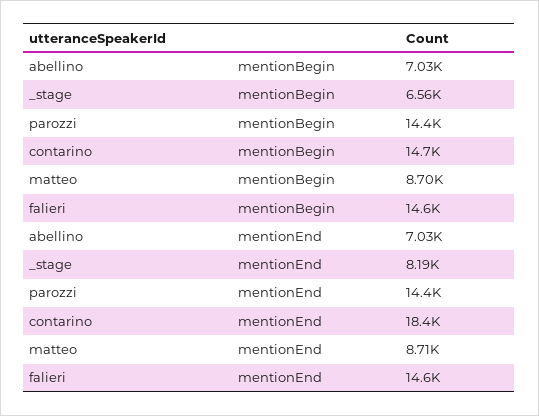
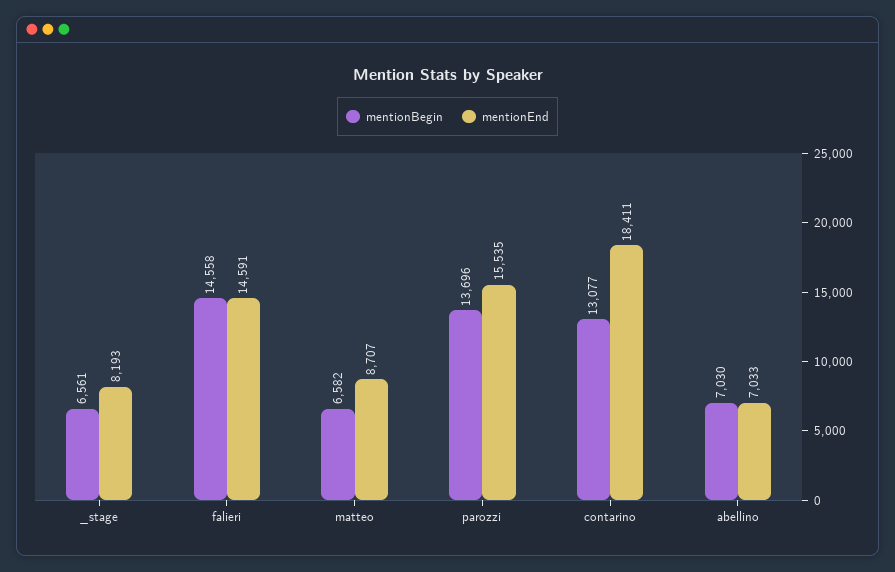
  {
    "mentionBegin": {
      "abellino": 7030,
      "_stage": 6561,
-     "parozzi": 14400,
+     "parozzi": 13696,
-     "contarino": 14700,
+     "contarino": 13077,
-     "matteo": 8700,
+     "matteo": 6582,
      "falieri": 14558
    },
    "mentionEnd": {
      "abellino": 7033,
      "_stage": 8193,
-     "parozzi": 14400,
+     "parozzi": 15535,
      "contarino": 18411,
      "matteo": 8707,
      "falieri": 14591
    }
  }

